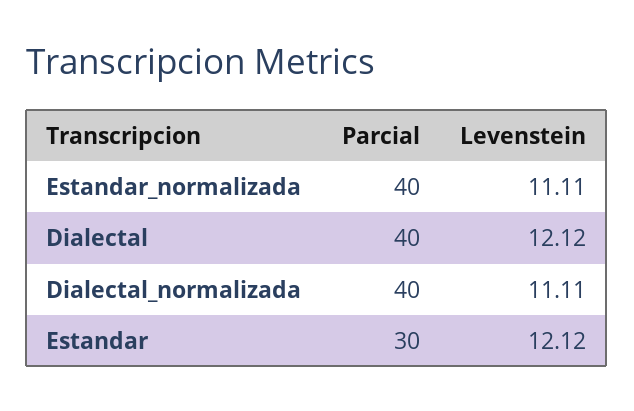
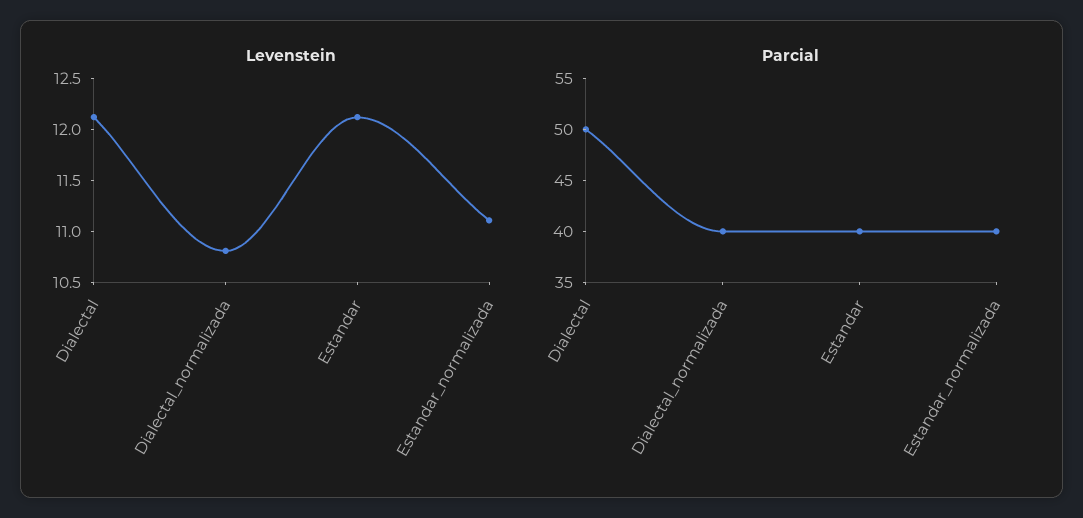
  {
    "Parcial": {
      "Estandar_normalizada": 40,
-     "Dialectal": 40,
+     "Dialectal": 50,
      "Dialectal_normalizada": 40,
-     "Estandar": 30
+     "Estandar": 40
    },
    "Levenstein": {
      "Estandar_normalizada": 11.11,
      "Dialectal": 12.12,
-     "Dialectal_normalizada": 11.11,
+     "Dialectal_normalizada": 10.8,
      "Estandar": 12.12
    }
  }

